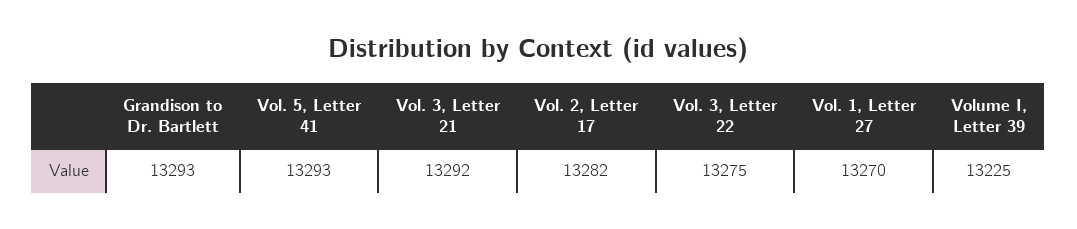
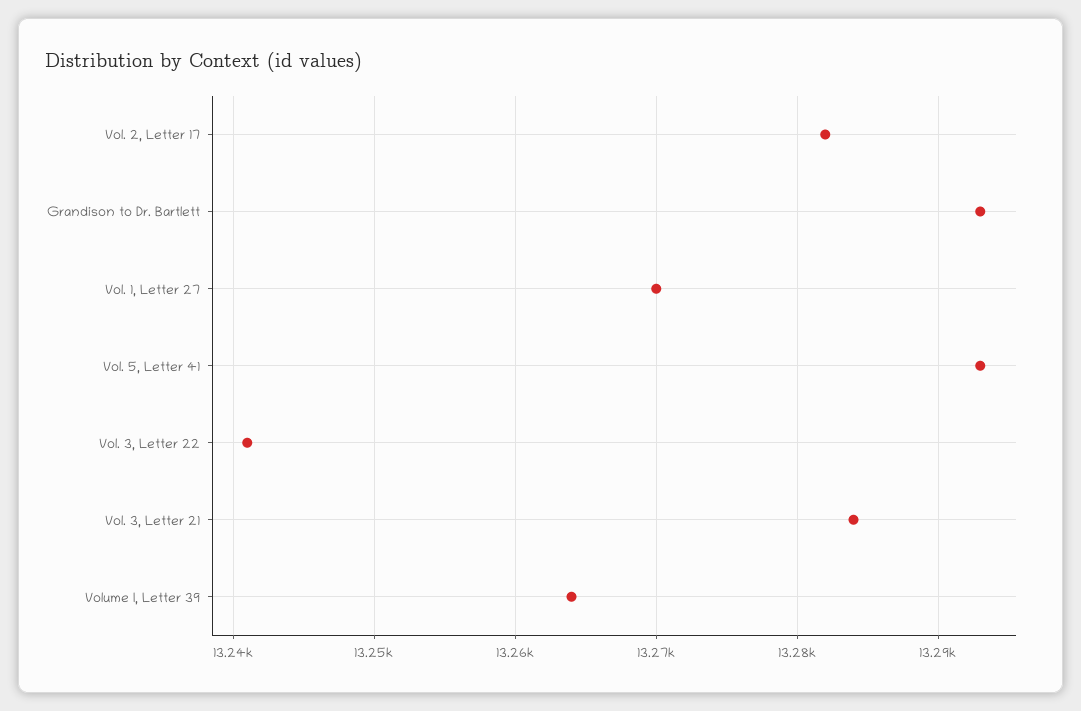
  {
    "Grandison to Dr. Bartlett": 13293,
    "Vol. 5, Letter 41": 13293,
-   "Vol. 3, Letter 21": 13292,
+   "Vol. 3, Letter 21": 13284,
    "Vol. 2, Letter 17": 13282,
-   "Vol. 3, Letter 22": 13275,
+   "Vol. 3, Letter 22": 13241,
    "Vol. 1, Letter 27": 13270,
-   "Volume I, Letter 39": 13225
+   "Volume I, Letter 39": 13264
  }

